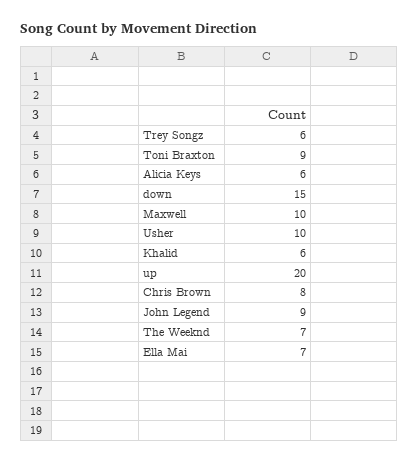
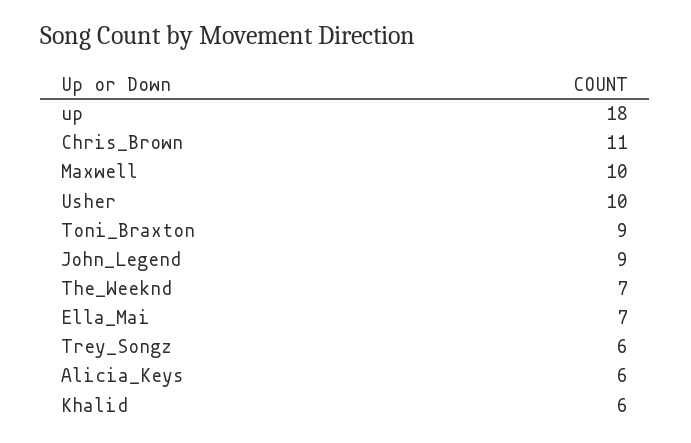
  {
    "Trey Songz": 6,
    "Toni Braxton": 9,
    "Alicia Keys": 6,
-   "down": 15,
    "Maxwell": 10,
    "Usher": 10,
    "Khalid": 6,
-   "up": 20,
+   "up": 18,
-   "Chris Brown": 8,
+   "Chris Brown": 11,
    "John Legend": 9,
    "The Weeknd": 7,
    "Ella Mai": 7
  }

